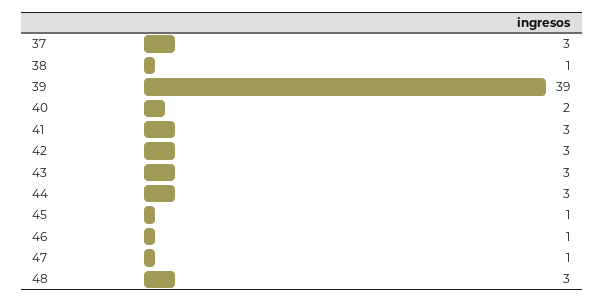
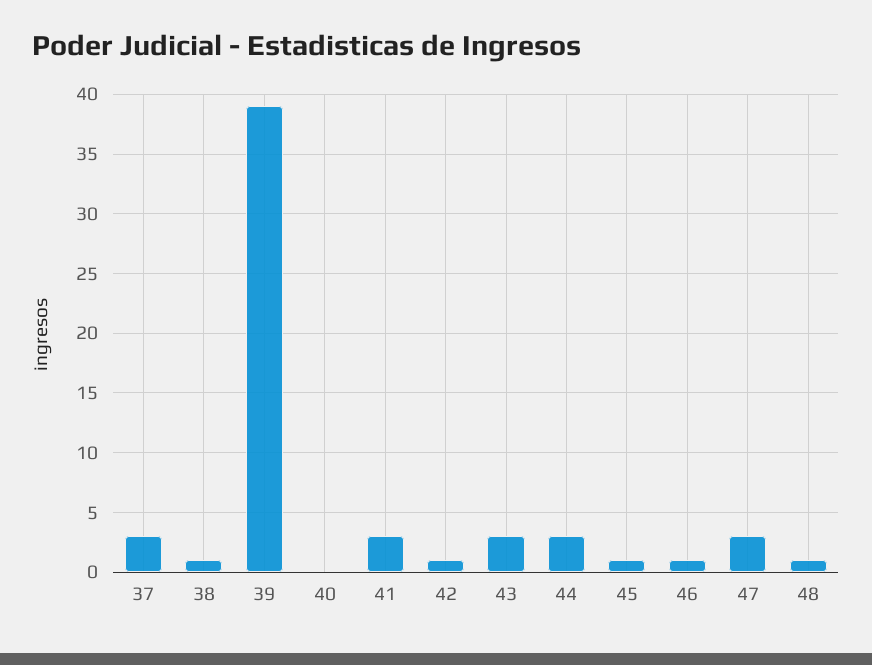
  {
    "37": 3,
    "38": 1,
    "39": 39,
-   "40": 2,
+   "40": 0,
    "41": 3,
-   "42": 3,
+   "42": 1,
    "43": 3,
    "44": 3,
    "45": 1,
    "46": 1,
-   "47": 1,
+   "47": 3,
-   "48": 3
+   "48": 1
  }

